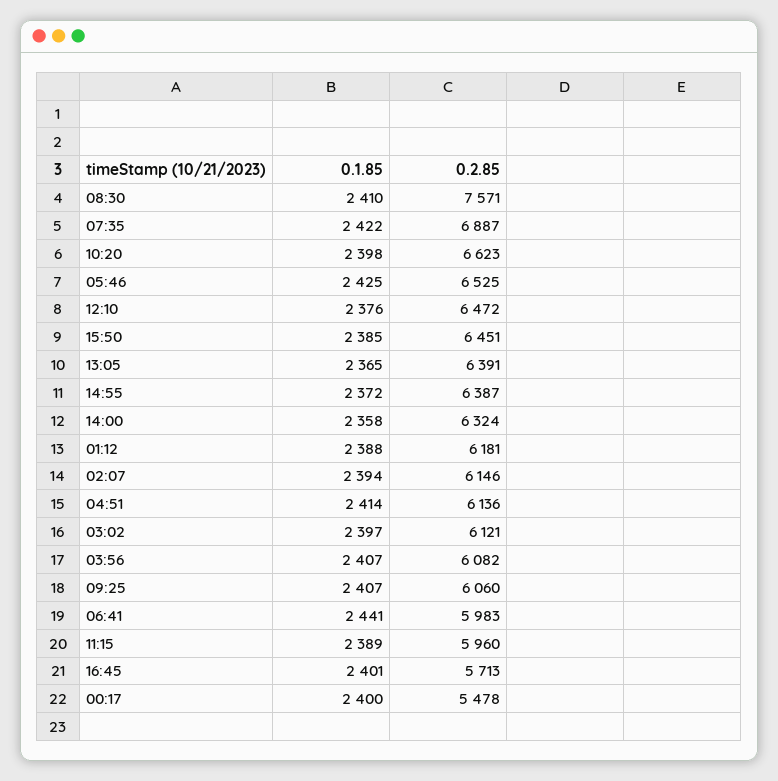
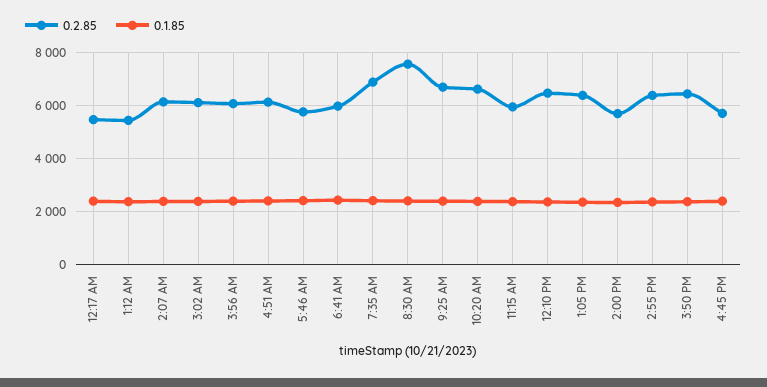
  {
    "0.1.85": {
      "08:30": 2410,
      "07:35": 2422,
      "10:20": 2398,
      "05:46": 2425,
      "12:10": 2376,
      "15:50": 2385,
      "13:05": 2365,
      "14:55": 2372,
      "14:00": 2358,
      "01:12": 2388,
      "02:07": 2394,
      "04:51": 2414,
      "03:02": 2397,
      "03:56": 2407,
      "09:25": 2407,
      "06:41": 2441,
      "11:15": 2389,
      "16:45": 2401,
      "00:17": 2400
    },
    "0.2.85": {
      "08:30": 7571,
      "07:35": 6887,
      "10:20": 6623,
-     "05:46": 6525,
+     "05:46": 5750,
      "12:10": 6472,
      "15:50": 6451,
      "13:05": 6391,
      "14:55": 6387,
-     "14:00": 6324,
+     "14:00": 5750,
-     "01:12": 6181,
+     "01:12": 5500,
      "02:07": 6146,
      "04:51": 6136,
      "03:02": 6121,
      "03:56": 6082,
-     "09:25": 6060,
+     "09:25": 6750,
      "06:41": 5983,
      "11:15": 5960,
      "16:45": 5713,
      "00:17": 5478
    }
  }

